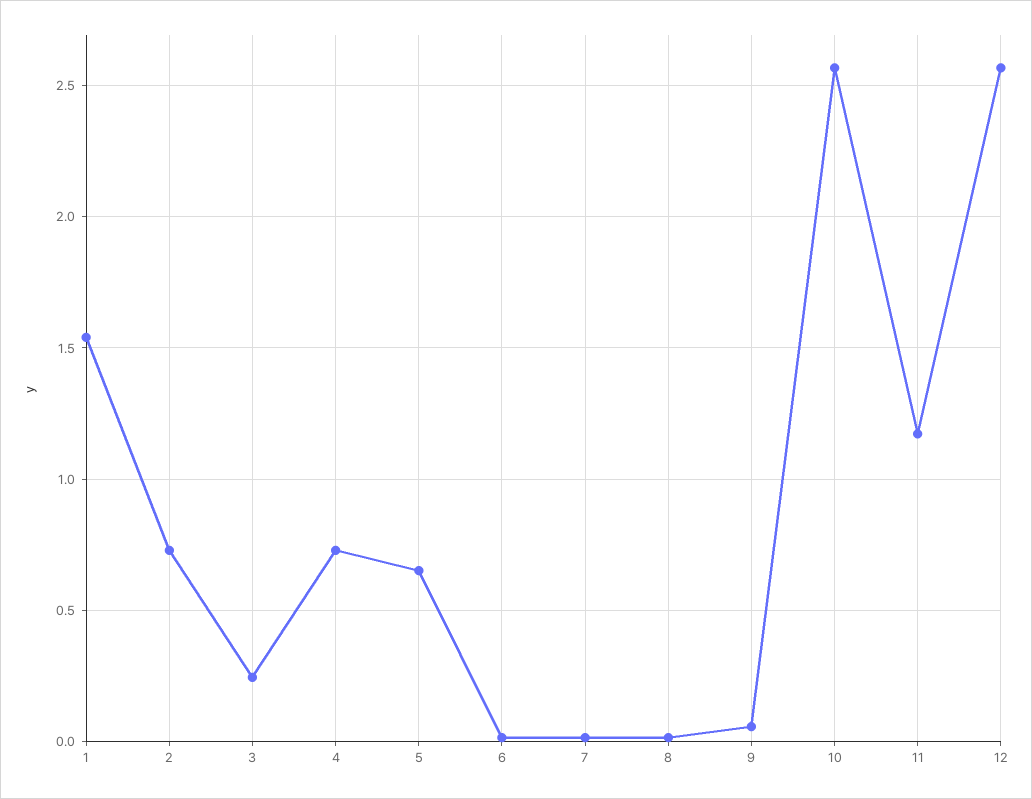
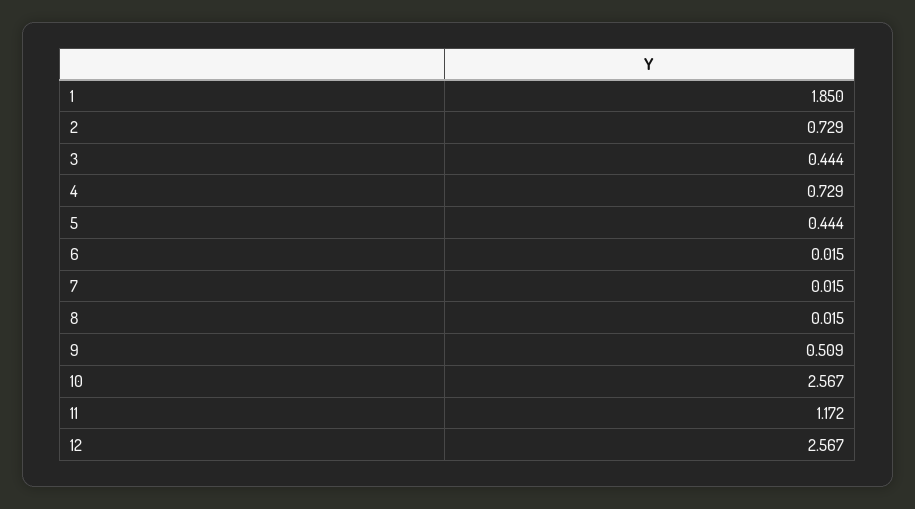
  {
-   "1": 1.55,
+   "1": 1.85,
    "2": 0.729,
-   "3": 0.25,
+   "3": 0.444,
    "4": 0.729,
-   "5": 0.65,
+   "5": 0.444,
    "6": 0.015,
    "7": 0.015,
    "8": 0.015,
-   "9": 0.05,
+   "9": 0.509,
    "10": 2.567,
    "11": 1.172,
    "12": 2.567
  }

